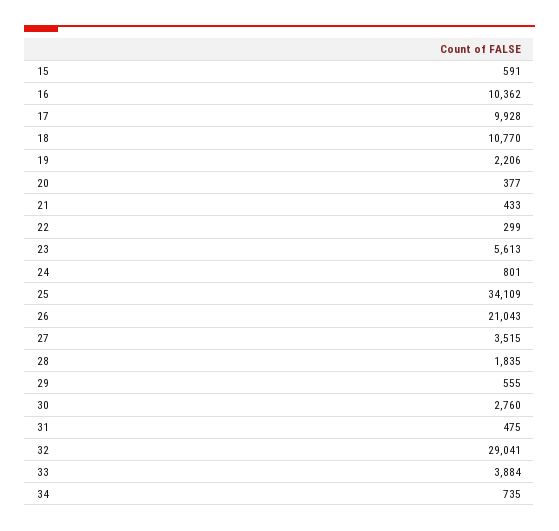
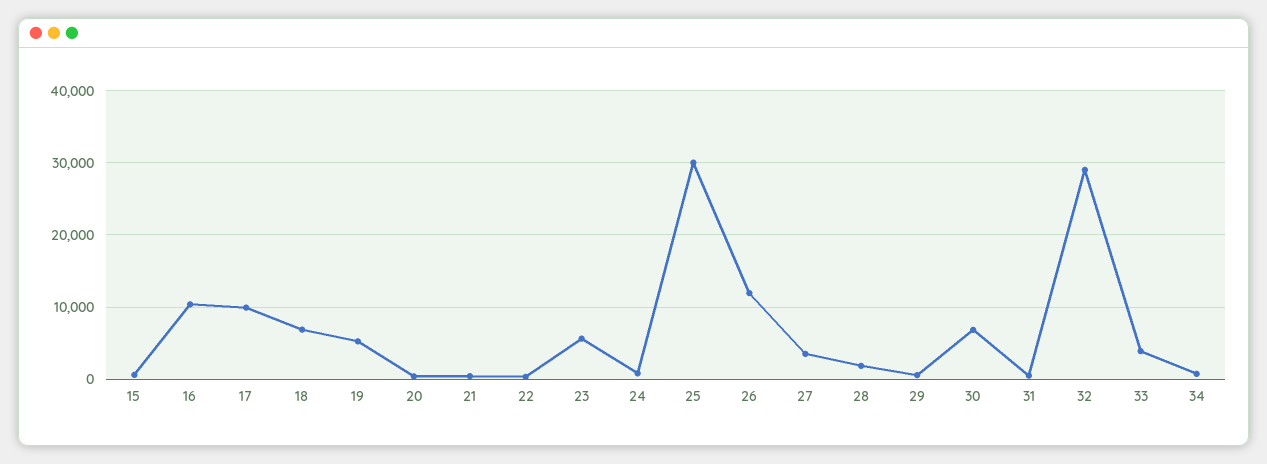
  {
    "15": 591,
    "16": 10362,
    "17": 9928,
-   "18": 10770,
+   "18": 7000,
-   "19": 2206,
+   "19": 5000,
    "20": 377,
    "21": 433,
    "22": 299,
    "23": 5613,
    "24": 801,
-   "25": 34109,
+   "25": 30000,
-   "26": 21043,
+   "26": 12000,
    "27": 3515,
    "28": 1835,
    "29": 555,
-   "30": 2760,
+   "30": 7000,
    "31": 475,
    "32": 29041,
    "33": 3884,
    "34": 735
  }

